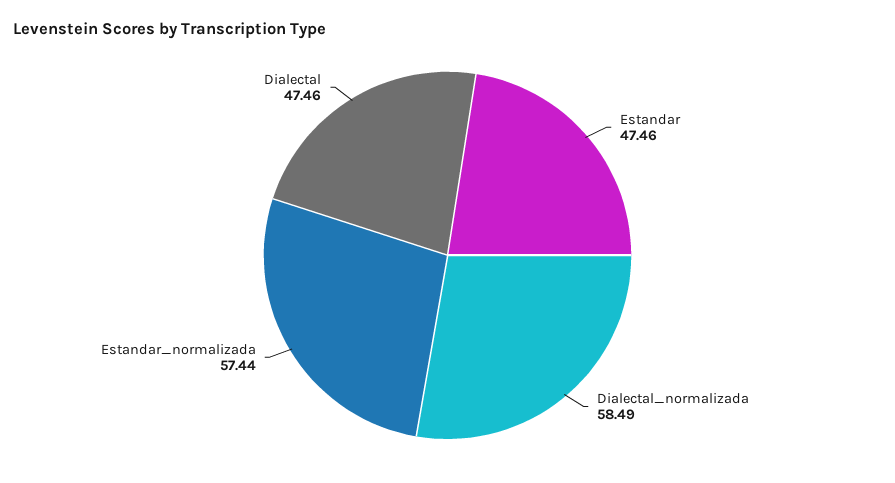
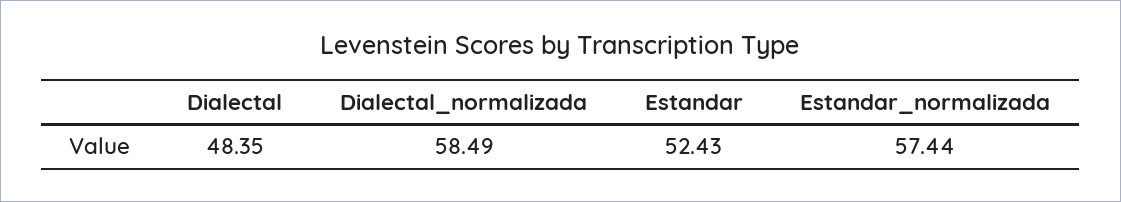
  {
-   "Estandar": 47.46,
+   "Estandar": 52.43,
    "Dialectal_normalizada": 58.49,
    "Estandar_normalizada": 57.44,
-   "Dialectal": 47.46
+   "Dialectal": 48.35
  }

